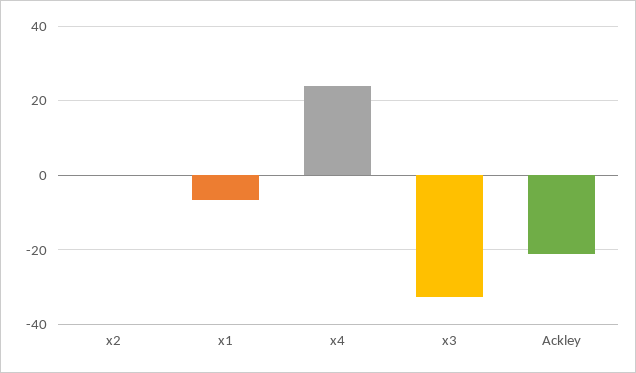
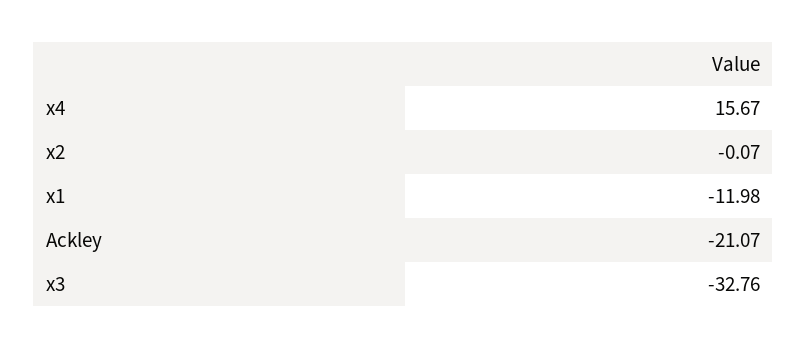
  {
    "x2": -0.07,
-   "x1": -6,
+   "x1": -11.98,
-   "x4": 24,
+   "x4": 15.67,
    "x3": -32.76,
    "Ackley": -21.07
  }

